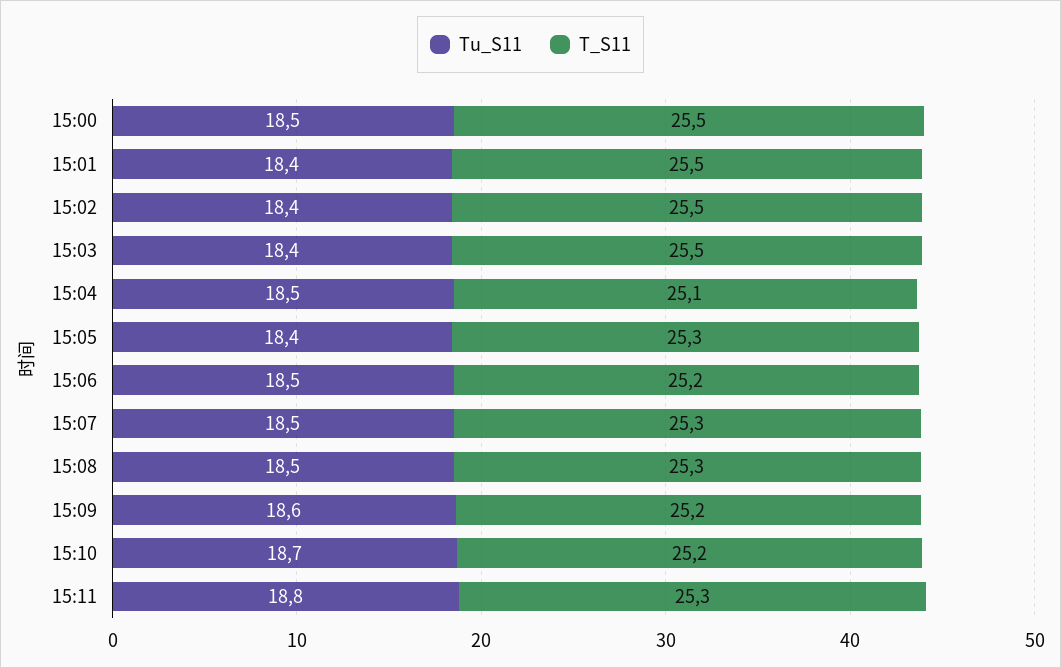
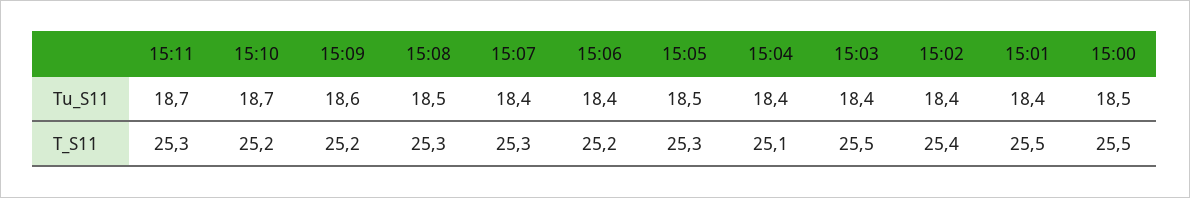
  {
    "Tu_S11": {
      "15:00": 18.5,
      "15:01": 18.4,
      "15:02": 18.4,
      "15:03": 18.4,
-     "15:04": 18.5,
+     "15:04": 18.4,
-     "15:05": 18.4,
+     "15:05": 18.5,
-     "15:06": 18.5,
+     "15:06": 18.4,
-     "15:07": 18.5,
+     "15:07": 18.4,
      "15:08": 18.5,
      "15:09": 18.6,
      "15:10": 18.7,
-     "15:11": 18.8
+     "15:11": 18.7
    },
    "T_S11": {
      "15:00": 25.5,
      "15:01": 25.5,
-     "15:02": 25.5,
+     "15:02": 25.4,
      "15:03": 25.5,
      "15:04": 25.1,
      "15:05": 25.3,
      "15:06": 25.2,
      "15:07": 25.3,
      "15:08": 25.3,
      "15:09": 25.2,
      "15:10": 25.2,
      "15:11": 25.3
    }
  }

